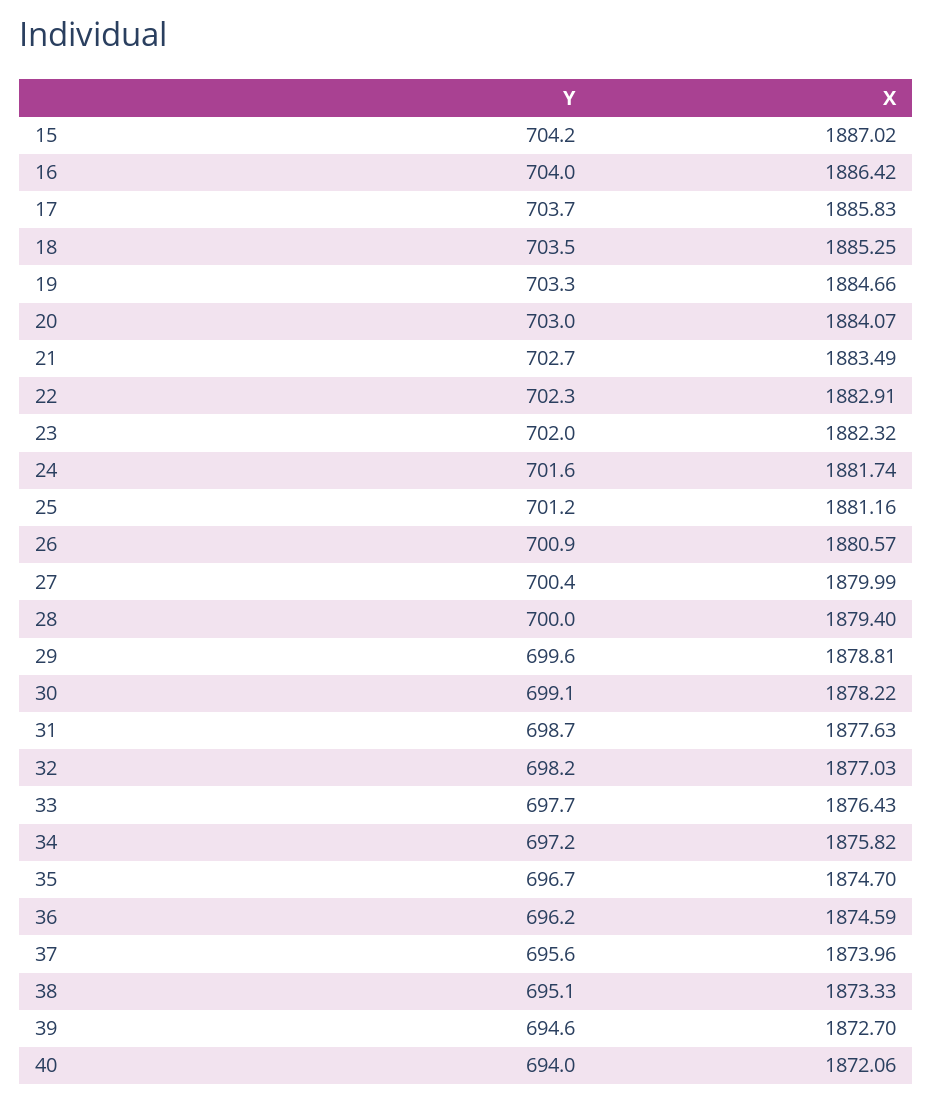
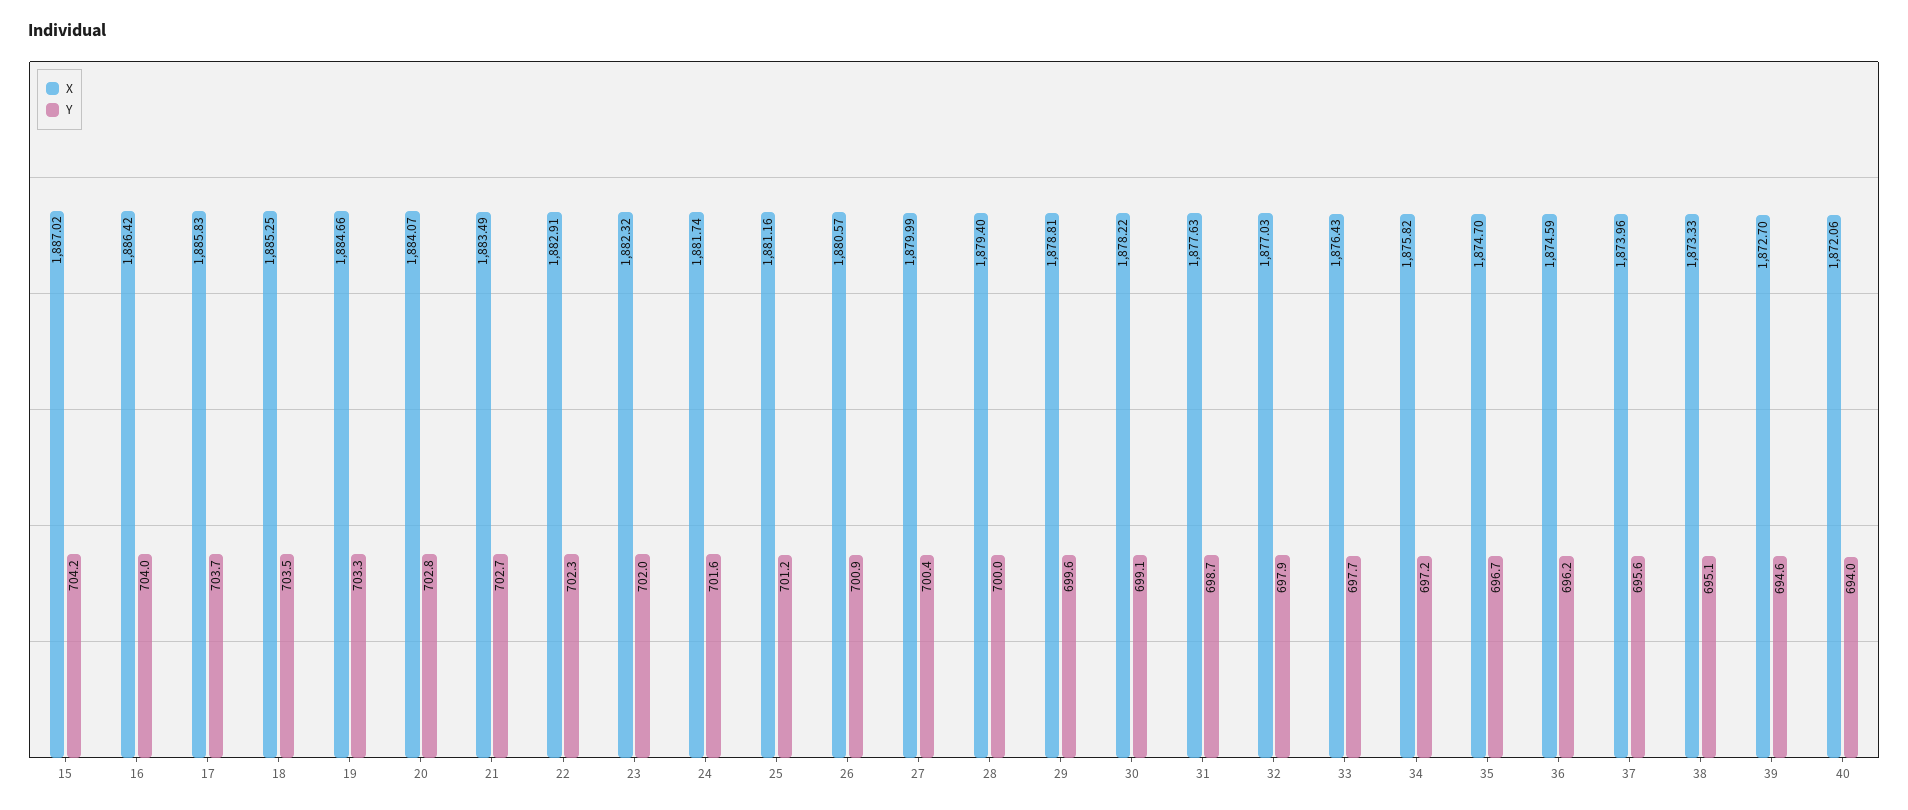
  {
    "Y": {
      "15": 704.2,
      "16": 704,
      "17": 703.7,
      "18": 703.5,
      "19": 703.3,
-     "20": 703,
+     "20": 702.8,
      "21": 702.7,
      "22": 702.3,
      "23": 702,
      "24": 701.6,
      "25": 701.2,
      "26": 700.9,
      "27": 700.4,
      "28": 700,
      "29": 699.6,
      "30": 699.1,
      "31": 698.7,
-     "32": 698.2,
+     "32": 697.9,
      "33": 697.7,
      "34": 697.2,
      "35": 696.7,
      "36": 696.2,
      "37": 695.6,
      "38": 695.1,
      "39": 694.6,
      "40": 694
    },
    "X": {
      "15": 1887.02,
      "16": 1886.42,
      "17": 1885.83,
      "18": 1885.25,
      "19": 1884.66,
      "20": 1884.07,
      "21": 1883.49,
      "22": 1882.91,
      "23": 1882.32,
      "24": 1881.74,
      "25": 1881.16,
      "26": 1880.57,
      "27": 1879.99,
      "28": 1879.4,
      "29": 1878.81,
      "30": 1878.22,
      "31": 1877.63,
      "32": 1877.03,
      "33": 1876.43,
      "34": 1875.82,
      "35": 1874.7,
      "36": 1874.59,
      "37": 1873.96,
      "38": 1873.33,
      "39": 1872.7,
      "40": 1872.06
    }
  }

